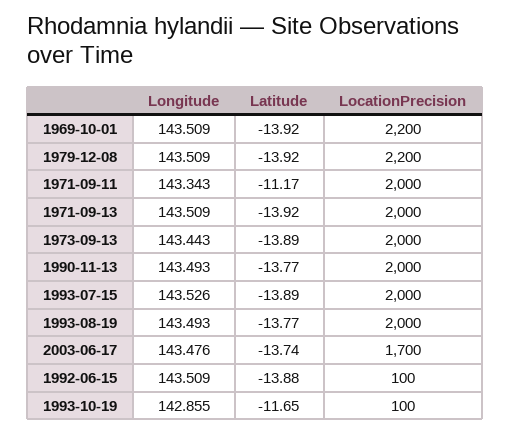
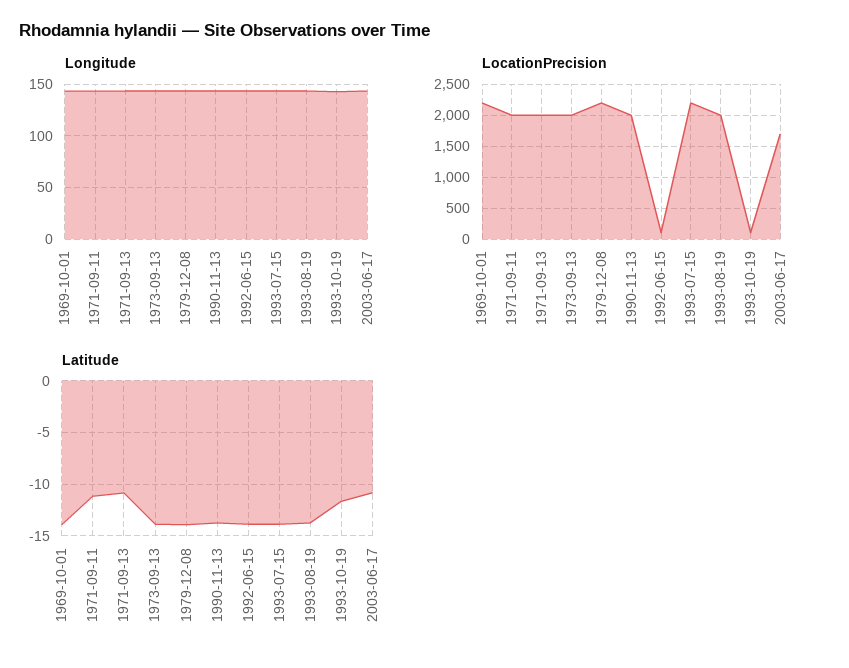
  {
    "Longitude": {
      "1969-10-01": 143.509,
      "1979-12-08": 143.509,
      "1971-09-11": 143.343,
      "1971-09-13": 143.509,
      "1973-09-13": 143.443,
      "1990-11-13": 143.493,
      "1993-07-15": 143.526,
      "1993-08-19": 143.493,
      "2003-06-17": 143.476,
      "1992-06-15": 143.509,
      "1993-10-19": 142.855
    },
    "Latitude": {
      "1969-10-01": -13.92,
      "1979-12-08": -13.92,
      "1971-09-11": -11.17,
-     "1971-09-13": -13.92,
+     "1971-09-13": -11,
      "1973-09-13": -13.89,
      "1990-11-13": -13.77,
      "1993-07-15": -13.89,
      "1993-08-19": -13.77,
-     "2003-06-17": -13.74,
+     "2003-06-17": -11,
      "1992-06-15": -13.88,
      "1993-10-19": -11.65
    },
    "LocationPrecision": {
      "1969-10-01": 2200,
      "1979-12-08": 2200,
      "1971-09-11": 2000,
      "1971-09-13": 2000,
      "1973-09-13": 2000,
      "1990-11-13": 2000,
-     "1993-07-15": 2000,
+     "1993-07-15": 2200,
      "1993-08-19": 2000,
      "2003-06-17": 1700,
      "1992-06-15": 100,
      "1993-10-19": 100
    }
  }

